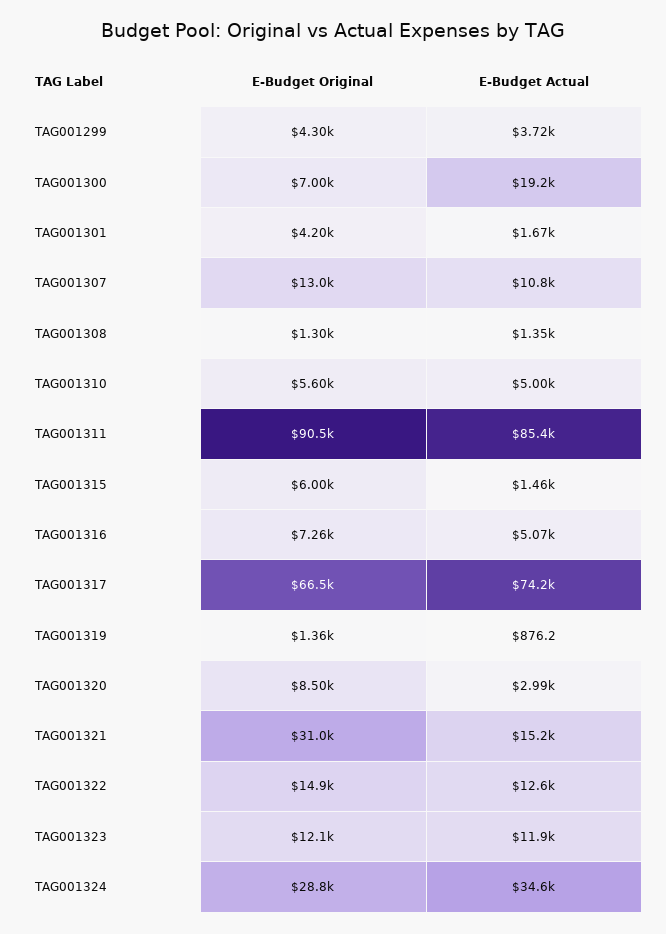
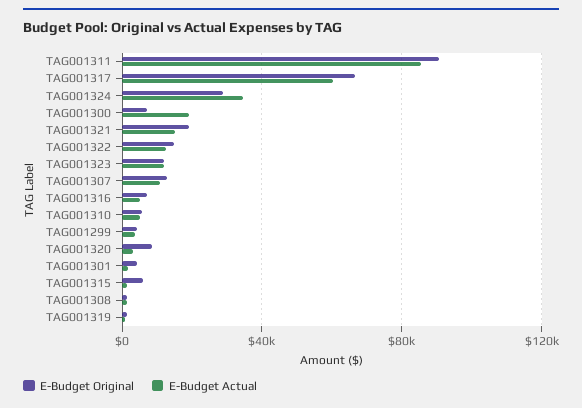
  {
    "E-Budget Original": {
      "TAG001299": 4300,
      "TAG001300": 7000,
      "TAG001301": 4200,
      "TAG001307": 13000,
      "TAG001308": 1300,
      "TAG001310": 5600,
      "TAG001311": 90500,
      "TAG001315": 6000,
      "TAG001316": 7260,
      "TAG001317": 66500,
      "TAG001319": 1360,
      "TAG001320": 8500,
-     "TAG001321": 31000,
+     "TAG001321": 20000,
      "TAG001322": 14900,
      "TAG001323": 12100,
      "TAG001324": 28800
    },
    "E-Budget Actual": {
      "TAG001299": 3720,
      "TAG001300": 19200,
      "TAG001301": 1670,
      "TAG001307": 10800,
      "TAG001308": 1350,
      "TAG001310": 5000,
      "TAG001311": 85400,
      "TAG001315": 1460,
      "TAG001316": 5070,
-     "TAG001317": 74200,
+     "TAG001317": 60000,
      "TAG001319": 876.2,
      "TAG001320": 2990,
      "TAG001321": 15200,
      "TAG001322": 12600,
      "TAG001323": 11900,
      "TAG001324": 34600
    }
  }

